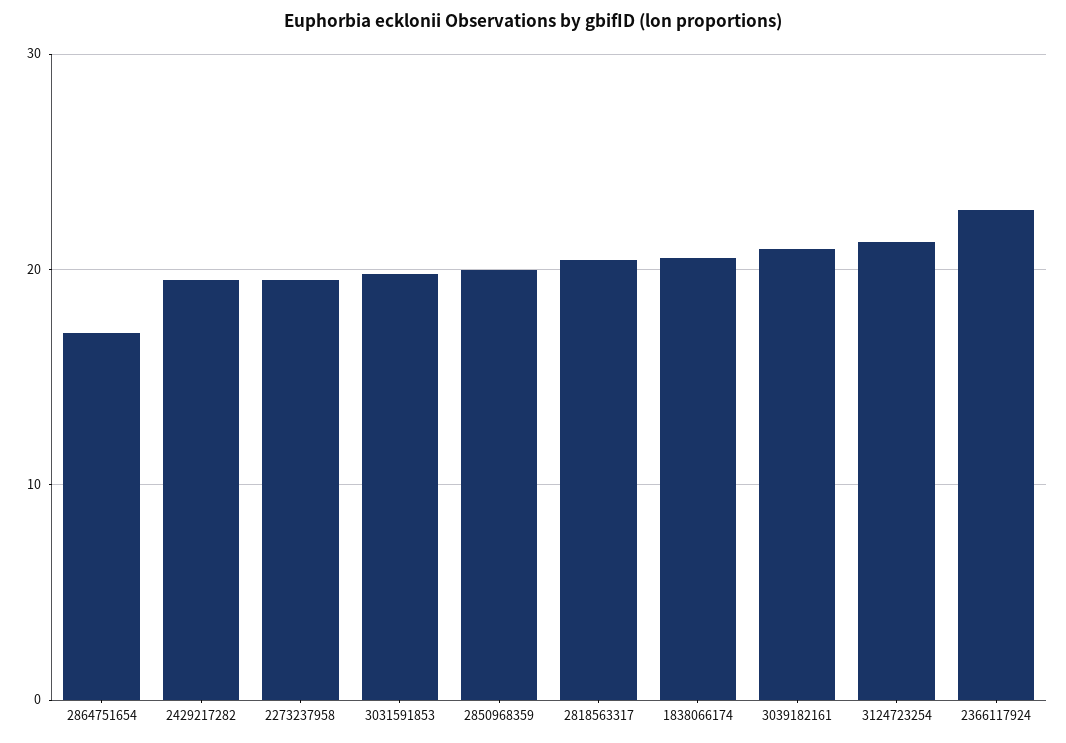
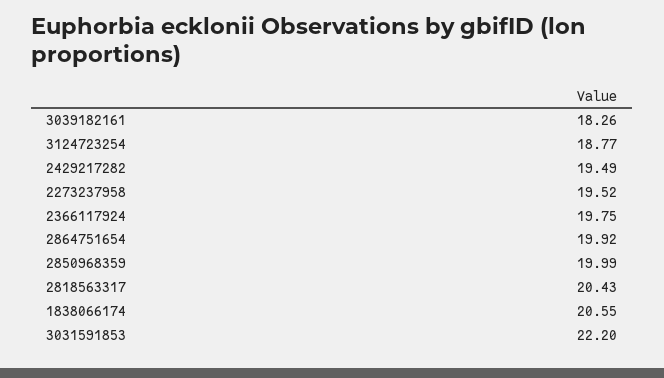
  {
-   "2864751654": 17,
+   "2864751654": 19.92,
    "2429217282": 19.49,
    "2273237958": 19.52,
-   "3031591853": 20,
+   "3031591853": 22.2,
    "2850968359": 19.99,
    "2818563317": 20.43,
    "1838066174": 20.55,
-   "3039182161": 21,
+   "3039182161": 18.26,
-   "3124723254": 21,
+   "3124723254": 18.77,
-   "2366117924": 23
+   "2366117924": 19.75
  }

